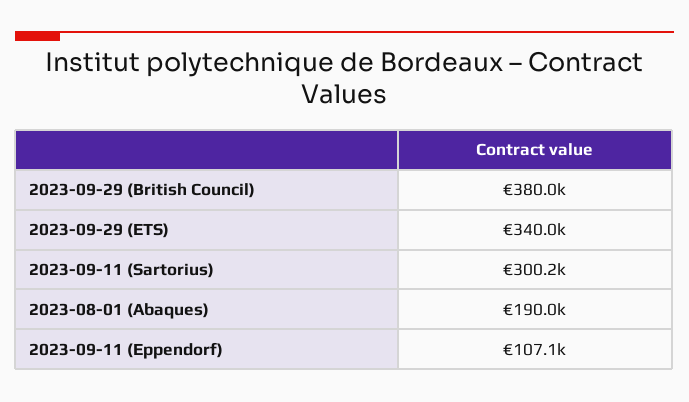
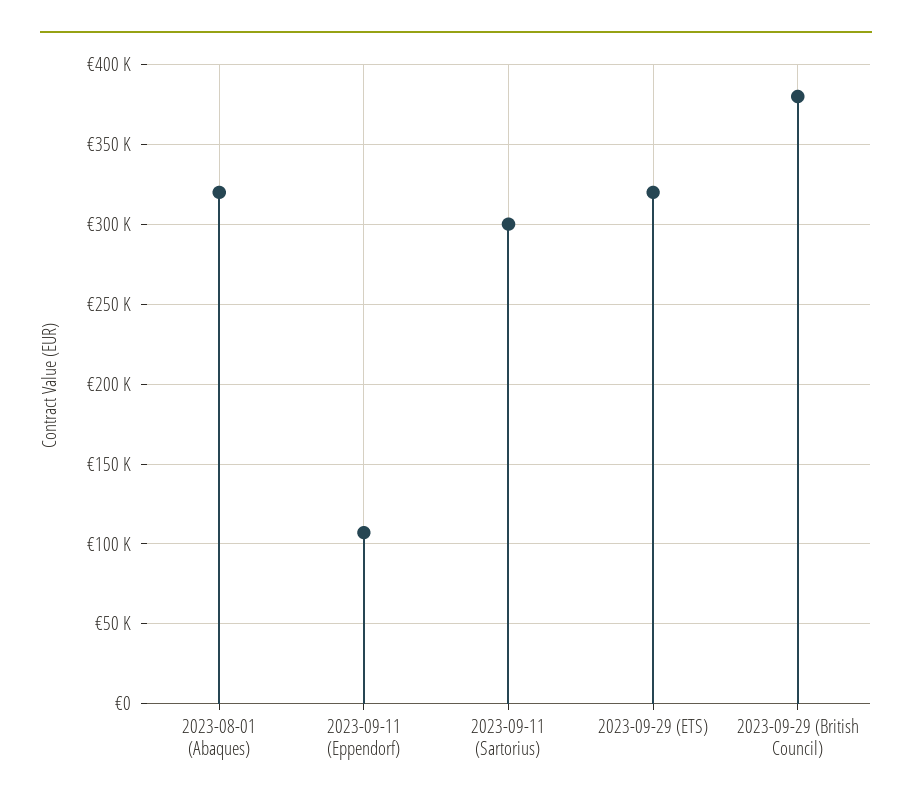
  {
    "2023-09-29 (British Council)": 380000,
-   "2023-09-29 (ETS)": 340000,
+   "2023-09-29 (ETS)": 320000,
    "2023-09-11 (Sartorius)": 300200,
-   "2023-08-01 (Abaques)": 190000,
+   "2023-08-01 (Abaques)": 320000,
    "2023-09-11 (Eppendorf)": 107100
  }

